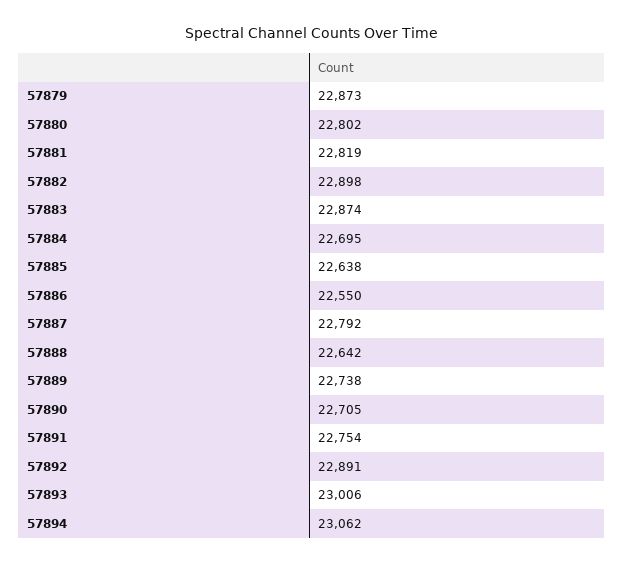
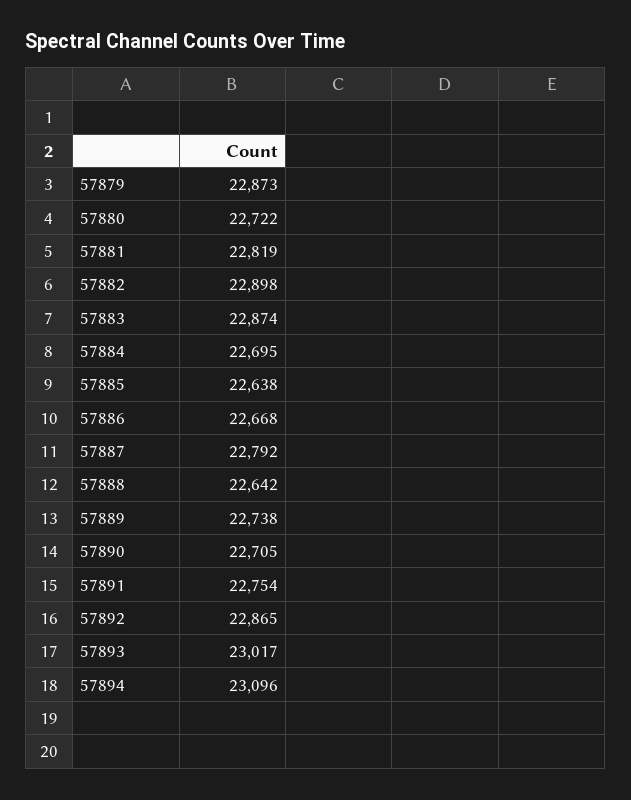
  {
    "57879": 22873,
-   "57880": 22802,
+   "57880": 22722,
    "57881": 22819,
    "57882": 22898,
    "57883": 22874,
    "57884": 22695,
    "57885": 22638,
-   "57886": 22550,
+   "57886": 22668,
    "57887": 22792,
    "57888": 22642,
    "57889": 22738,
    "57890": 22705,
    "57891": 22754,
-   "57892": 22891,
+   "57892": 22865,
-   "57893": 23006,
+   "57893": 23017,
-   "57894": 23062
+   "57894": 23096
  }

